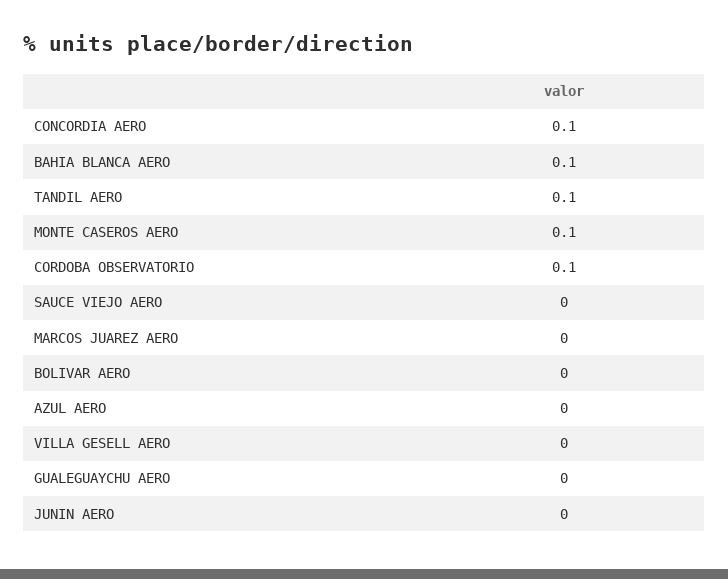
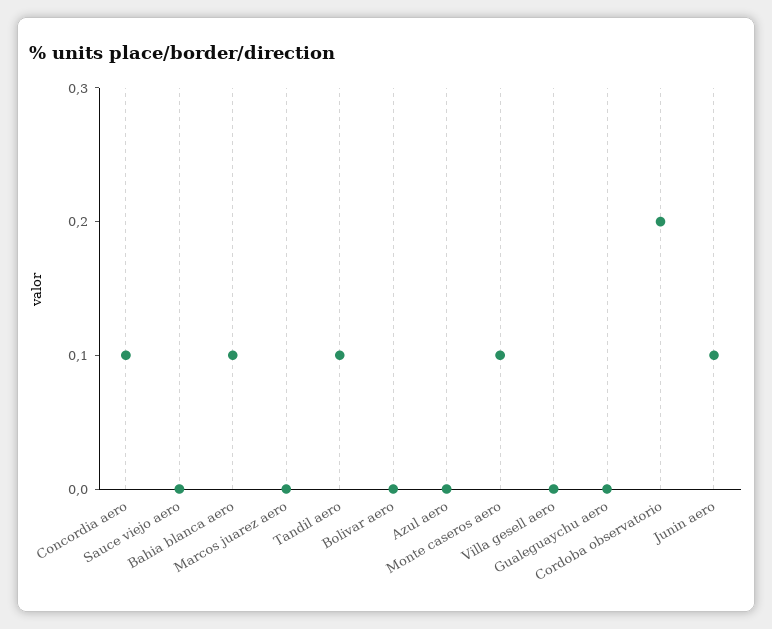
  {
    "CONCORDIA AERO": 0.1,
    "BAHIA BLANCA AERO": 0.1,
    "TANDIL AERO": 0.1,
    "MONTE CASEROS AERO": 0.1,
-   "CORDOBA OBSERVATORIO": 0.1,
+   "CORDOBA OBSERVATORIO": 0.2,
    "SAUCE VIEJO AERO": 0,
    "MARCOS JUAREZ AERO": 0,
    "BOLIVAR AERO": 0,
    "AZUL AERO": 0,
    "VILLA GESELL AERO": 0,
    "GUALEGUAYCHU AERO": 0,
-   "JUNIN AERO": 0
+   "JUNIN AERO": 0.1
  }

